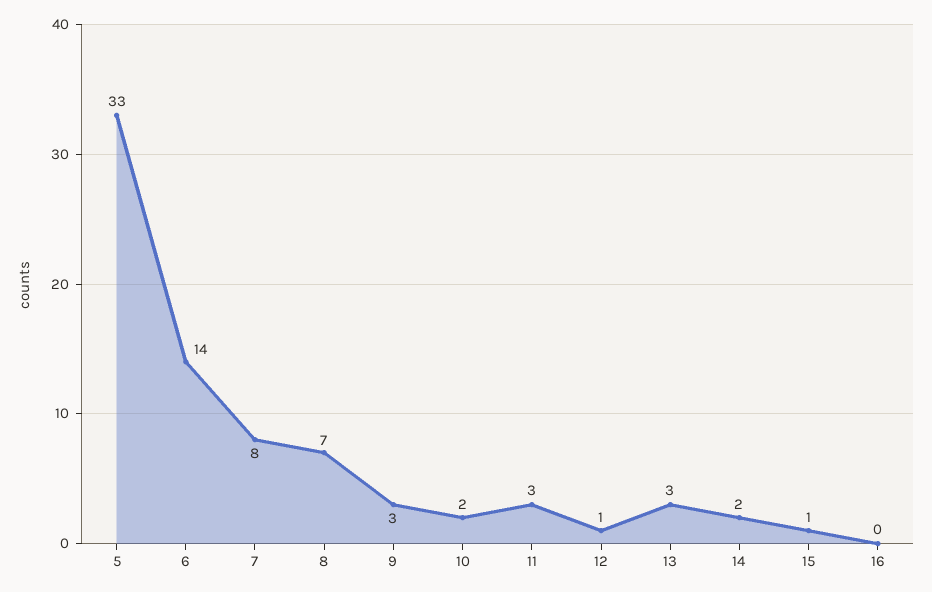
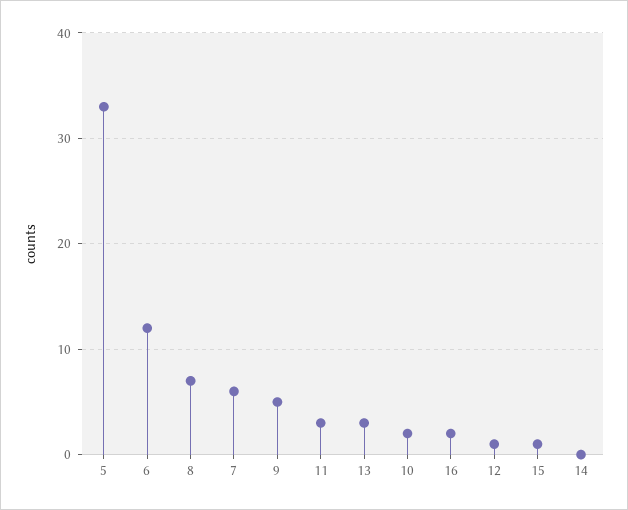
  {
    "5": 33,
-   "6": 14,
+   "6": 12,
-   "7": 8,
+   "7": 6,
    "8": 7,
-   "9": 3,
+   "9": 5,
    "10": 2,
    "11": 3,
    "12": 1,
    "13": 3,
-   "14": 2,
+   "14": 0,
    "15": 1,
-   "16": 0
+   "16": 2
  }

